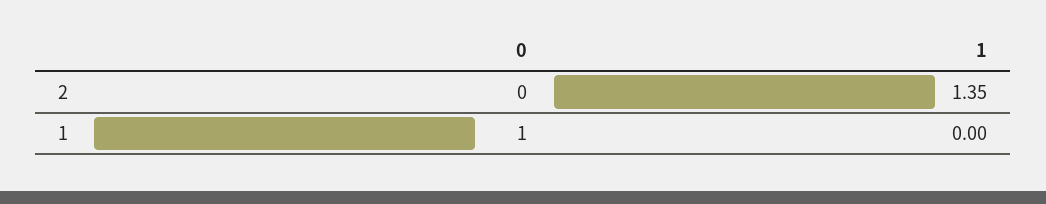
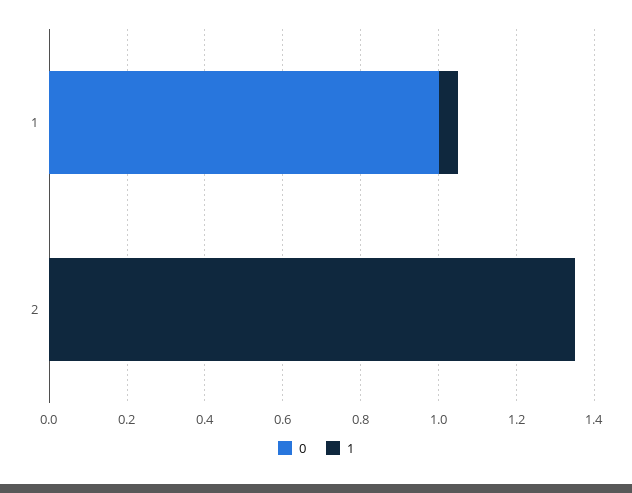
  {
    "0": {
      "2": 0,
      "1": 1
    },
    "1": {
      "2": 1.35,
-     "1": 0
+     "1": 0.05
    }
  }

